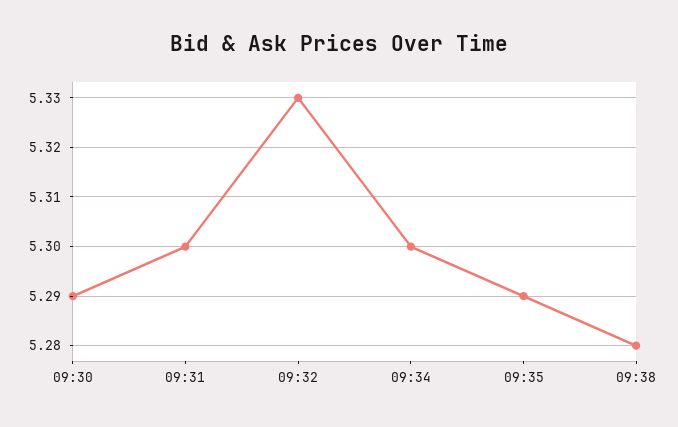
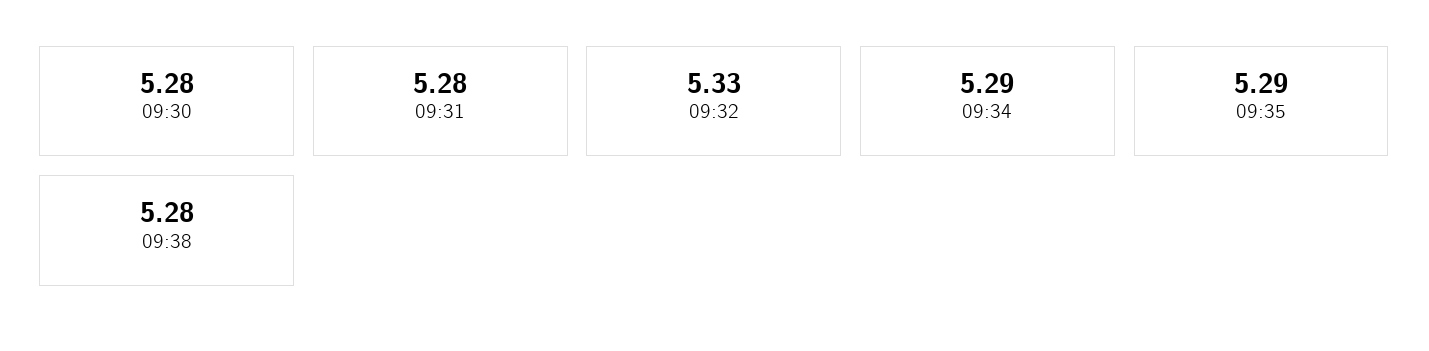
  {
-   "09:30": 5.29,
+   "09:30": 5.28,
-   "09:31": 5.3,
+   "09:31": 5.28,
    "09:32": 5.33,
-   "09:34": 5.3,
+   "09:34": 5.29,
    "09:35": 5.29,
    "09:38": 5.28
  }

